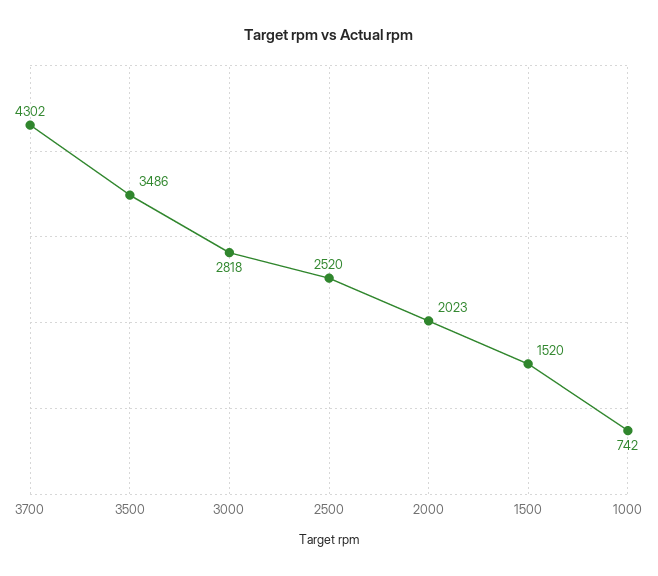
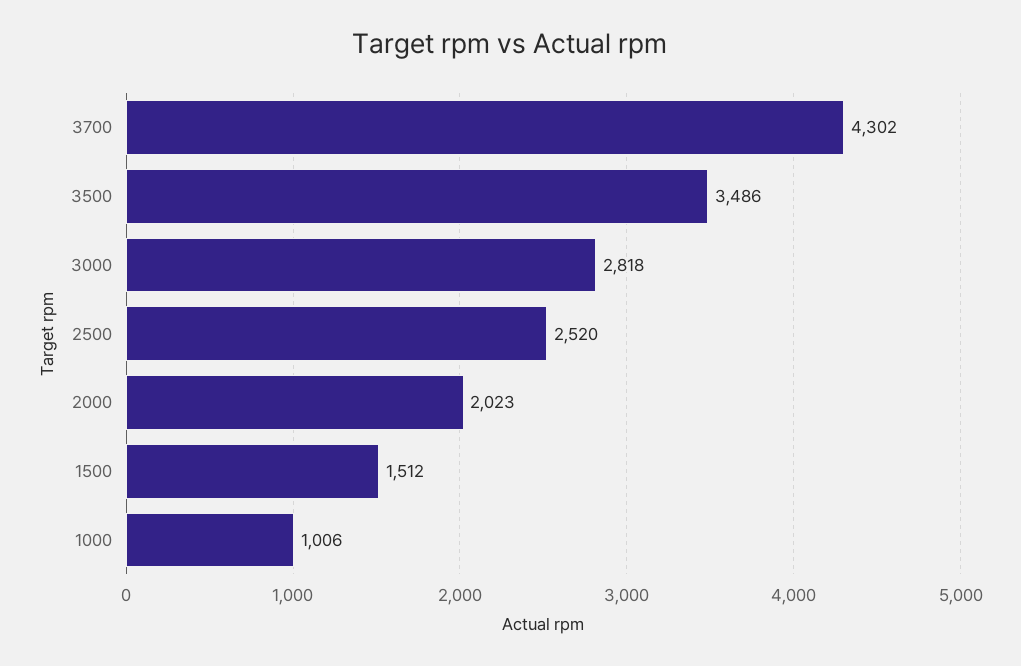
  {
    "3700": 4302,
    "3500": 3486,
    "3000": 2818,
    "2500": 2520,
    "2000": 2023,
-   "1500": 1520,
+   "1500": 1512,
-   "1000": 742
+   "1000": 1006
  }

